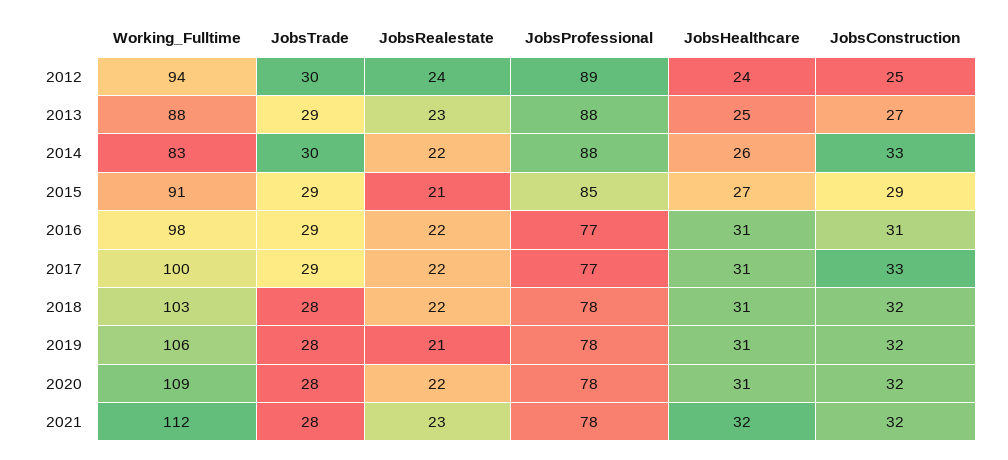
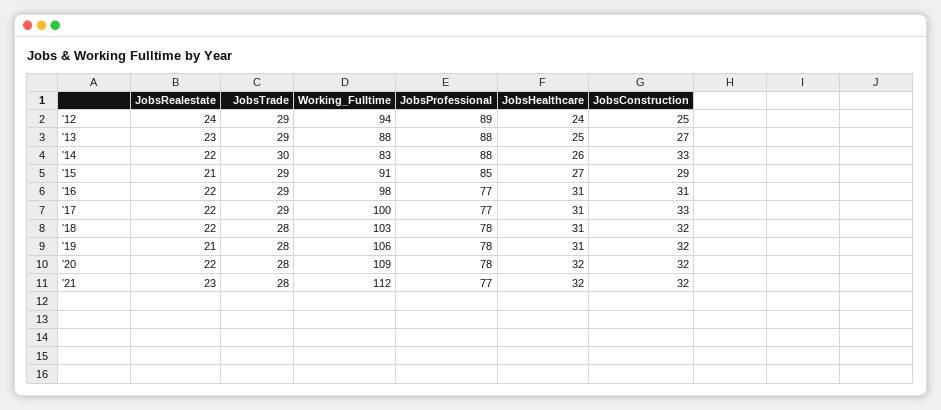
  {
    "Working_Fulltime": {
      "2012": 94,
      "2013": 88,
      "2014": 83,
      "2015": 91,
      "2016": 98,
      "2017": 100,
      "2018": 103,
      "2019": 106,
      "2020": 109,
      "2021": 112
    },
    "JobsTrade": {
-     "2012": 30,
+     "2012": 29,
      "2013": 29,
      "2014": 30,
      "2015": 29,
      "2016": 29,
      "2017": 29,
      "2018": 28,
      "2019": 28,
      "2020": 28,
      "2021": 28
    },
    "JobsRealestate": {
      "2012": 24,
      "2013": 23,
      "2014": 22,
      "2015": 21,
      "2016": 22,
      "2017": 22,
      "2018": 22,
      "2019": 21,
      "2020": 22,
      "2021": 23
    },
    "JobsProfessional": {
      "2012": 89,
      "2013": 88,
      "2014": 88,
      "2015": 85,
      "2016": 77,
      "2017": 77,
      "2018": 78,
      "2019": 78,
      "2020": 78,
-     "2021": 78
+     "2021": 77
    },
    "JobsHealthcare": {
      "2012": 24,
      "2013": 25,
      "2014": 26,
      "2015": 27,
      "2016": 31,
      "2017": 31,
      "2018": 31,
      "2019": 31,
-     "2020": 31,
+     "2020": 32,
      "2021": 32
    },
    "JobsConstruction": {
      "2012": 25,
      "2013": 27,
      "2014": 33,
      "2015": 29,
      "2016": 31,
      "2017": 33,
      "2018": 32,
      "2019": 32,
      "2020": 32,
      "2021": 32
    }
  }

